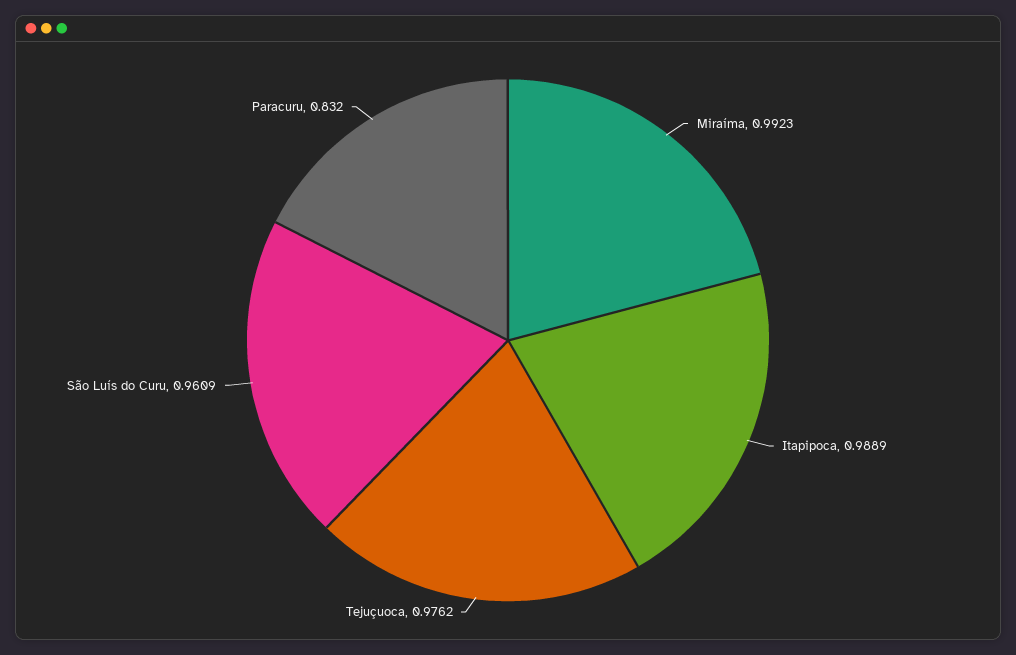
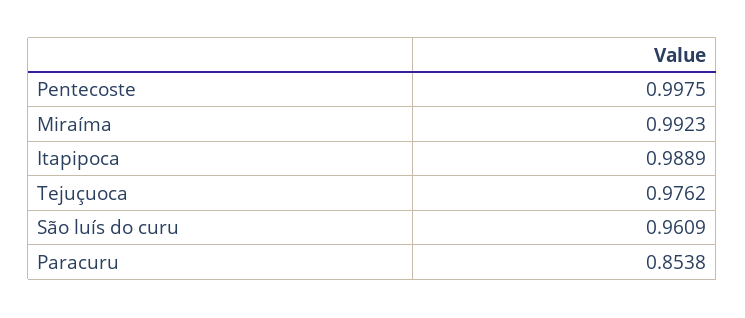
  {
    "Miraíma": 0.9923,
    "Itapipoca": 0.9889,
    "Tejuçuoca": 0.9762,
    "São Luís do Curu": 0.9609,
-   "Paracuru": 0.832
+   "Paracuru": 0.8538,
+   "Pentecoste": 0.9975
  }

